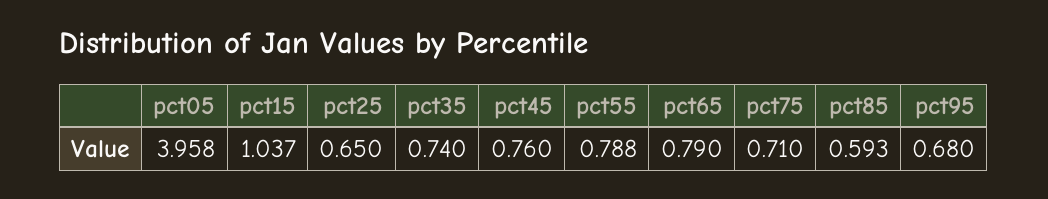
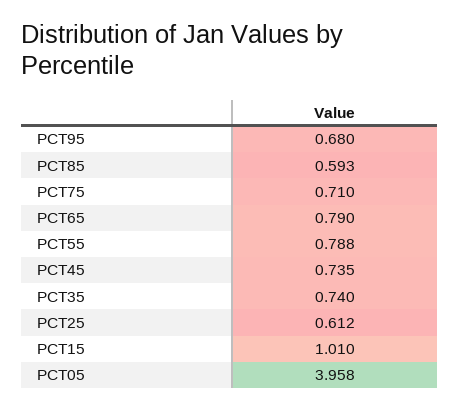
  {
    "pct05": 3.958,
-   "pct15": 1.037,
+   "pct15": 1.01,
-   "pct25": 0.65,
+   "pct25": 0.612,
    "pct35": 0.74,
-   "pct45": 0.76,
+   "pct45": 0.735,
    "pct55": 0.788,
    "pct65": 0.79,
    "pct75": 0.71,
    "pct85": 0.593,
    "pct95": 0.68
  }

